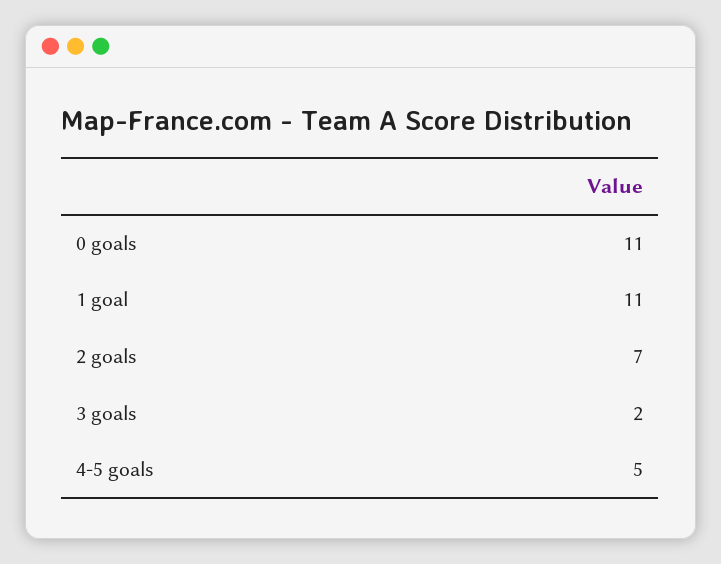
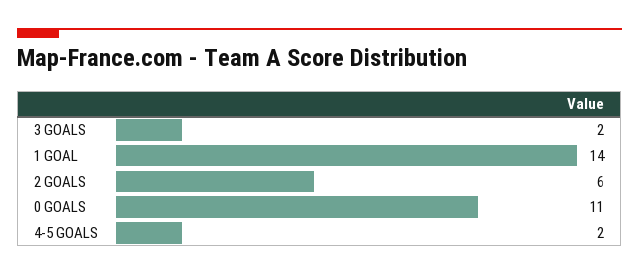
  {
    "0 goals": 11,
-   "1 goal": 11,
+   "1 goal": 14,
-   "2 goals": 7,
+   "2 goals": 6,
    "3 goals": 2,
-   "4-5 goals": 5
+   "4-5 goals": 2
  }

